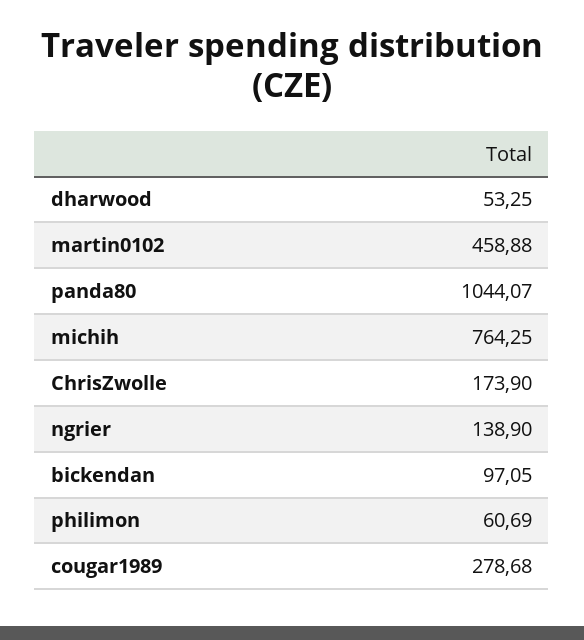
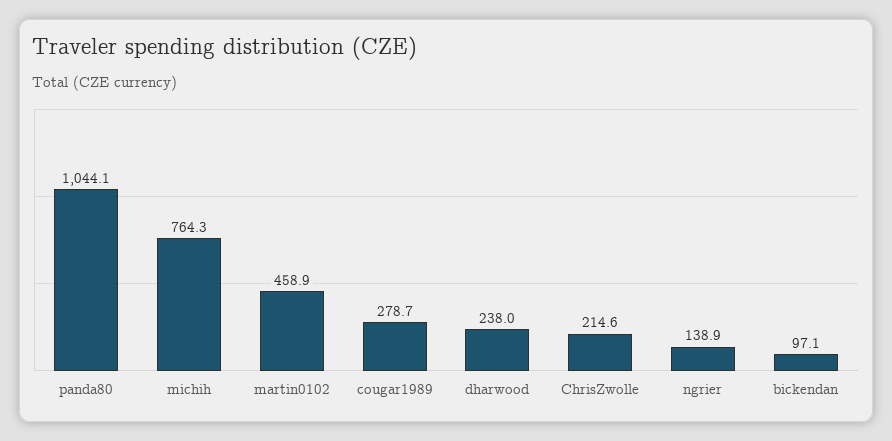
  {
-   "dharwood": 53.25,
+   "dharwood": 238,
    "martin0102": 458.88,
    "panda80": 1044.07,
    "michih": 764.25,
-   "ChrisZwolle": 173.9,
+   "ChrisZwolle": 214.6,
    "ngrier": 138.9,
    "bickendan": 97.05,
-   "philimon": 60.69,
    "cougar1989": 278.68
  }

